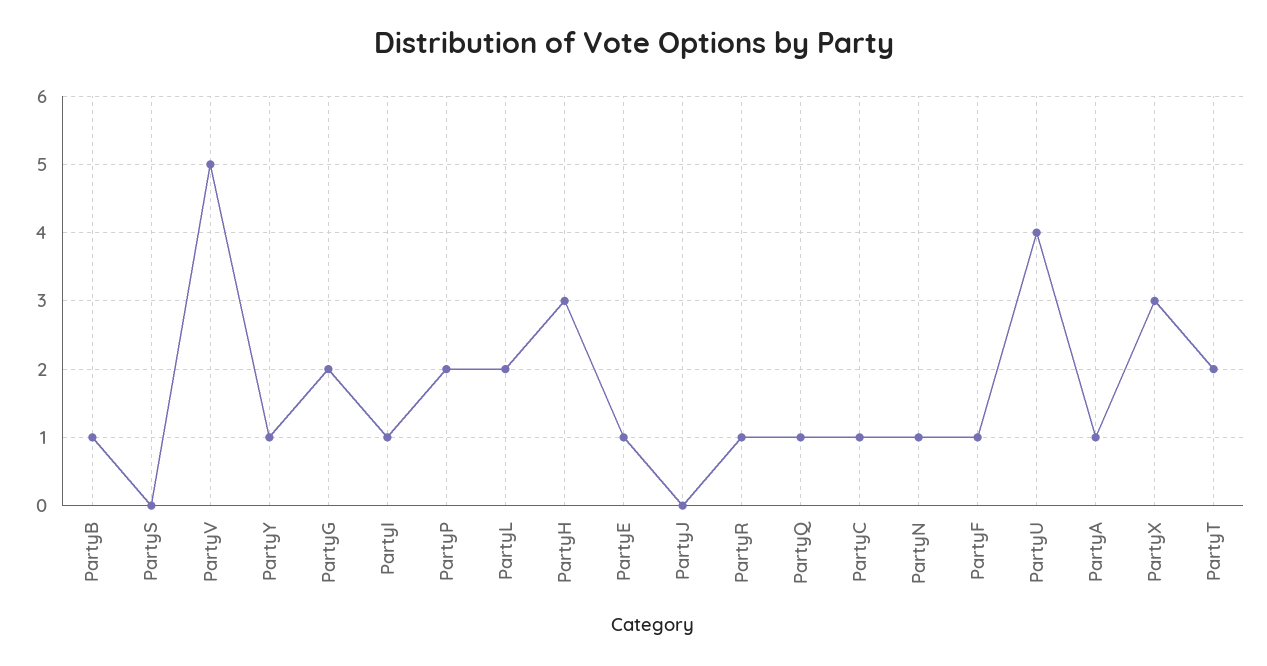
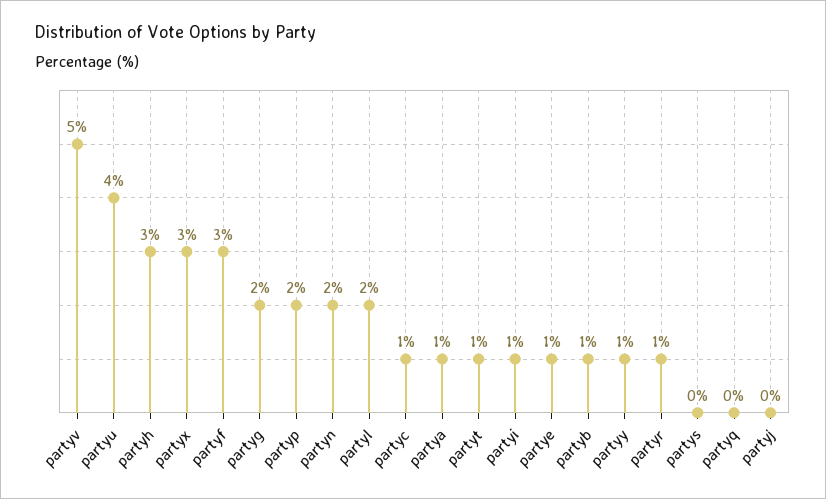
  {
    "PartyB": 1,
    "PartyS": 0,
    "PartyV": 5,
    "PartyY": 1,
    "PartyG": 2,
    "PartyI": 1,
    "PartyP": 2,
    "PartyL": 2,
    "PartyH": 3,
    "PartyE": 1,
    "PartyJ": 0,
    "PartyR": 1,
-   "PartyQ": 1,
+   "PartyQ": 0,
    "PartyC": 1,
-   "PartyN": 1,
+   "PartyN": 2,
-   "PartyF": 1,
+   "PartyF": 3,
    "PartyU": 4,
    "PartyA": 1,
    "PartyX": 3,
-   "PartyT": 2
+   "PartyT": 1
  }

